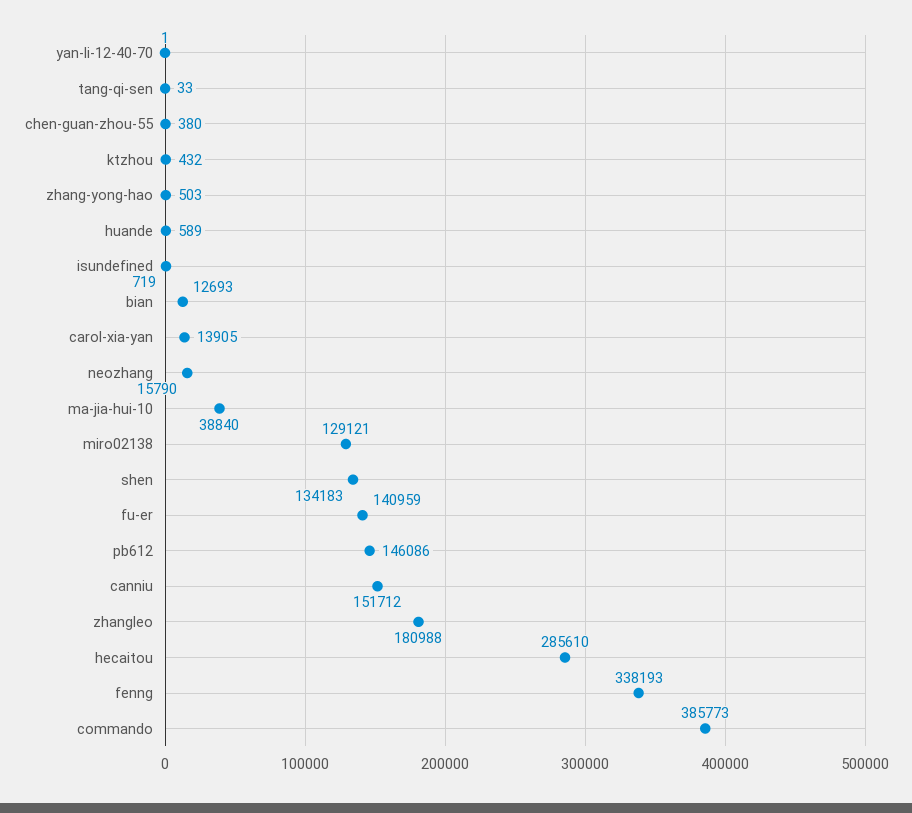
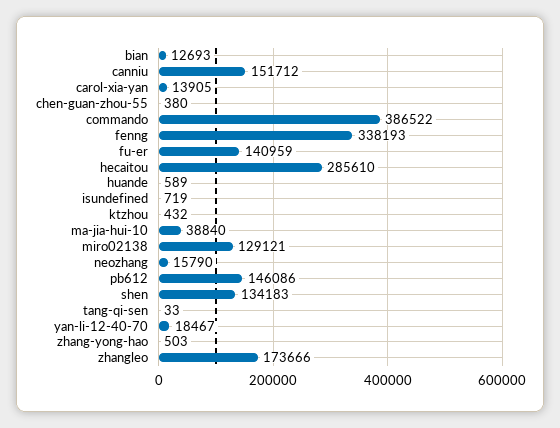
  {
-   "yan-li-12-40-70": 1,
+   "yan-li-12-40-70": 18467,
    "tang-qi-sen": 33,
    "chen-guan-zhou-55": 380,
    "ktzhou": 432,
    "zhang-yong-hao": 503,
    "huande": 589,
    "isundefined": 719,
    "bian": 12693,
    "carol-xia-yan": 13905,
    "neozhang": 15790,
    "ma-jia-hui-10": 38840,
    "miro02138": 129121,
    "shen": 134183,
    "fu-er": 140959,
    "pb612": 146086,
    "canniu": 151712,
-   "zhangleo": 180988,
+   "zhangleo": 173666,
    "hecaitou": 285610,
    "fenng": 338193,
-   "commando": 385773
+   "commando": 386522
  }

